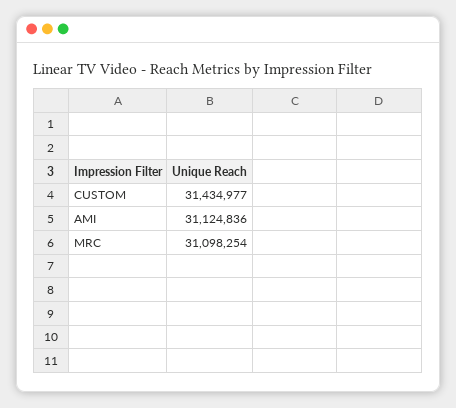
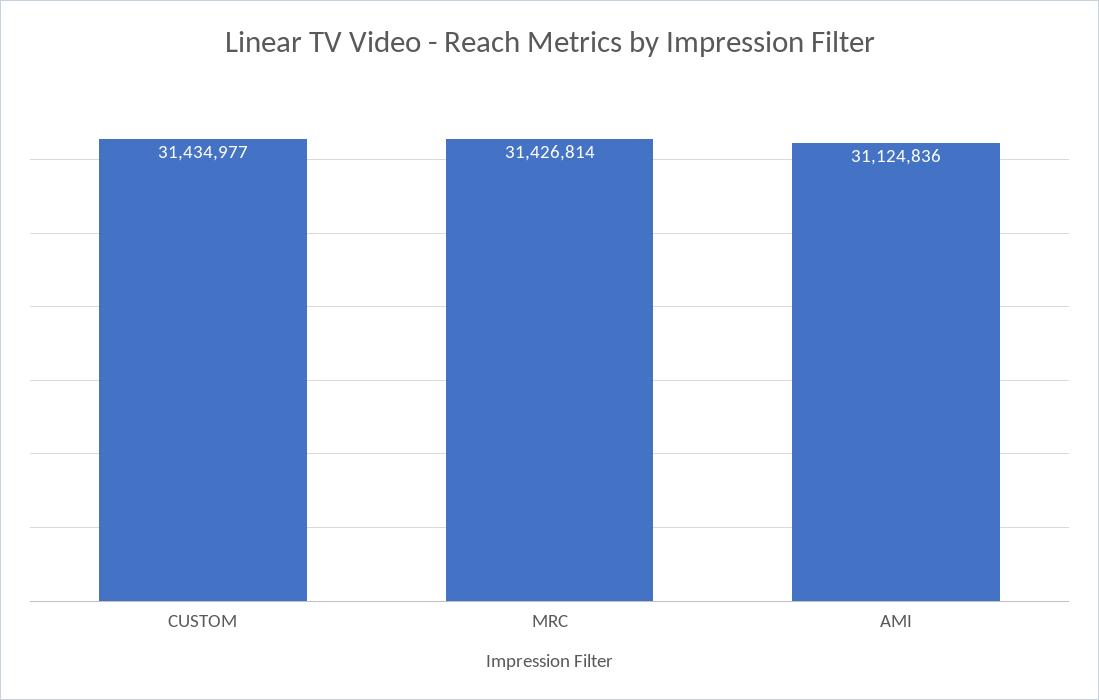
  {
    "CUSTOM": 31434977,
    "AMI": 31124836,
-   "MRC": 31098254
+   "MRC": 31426814
  }

